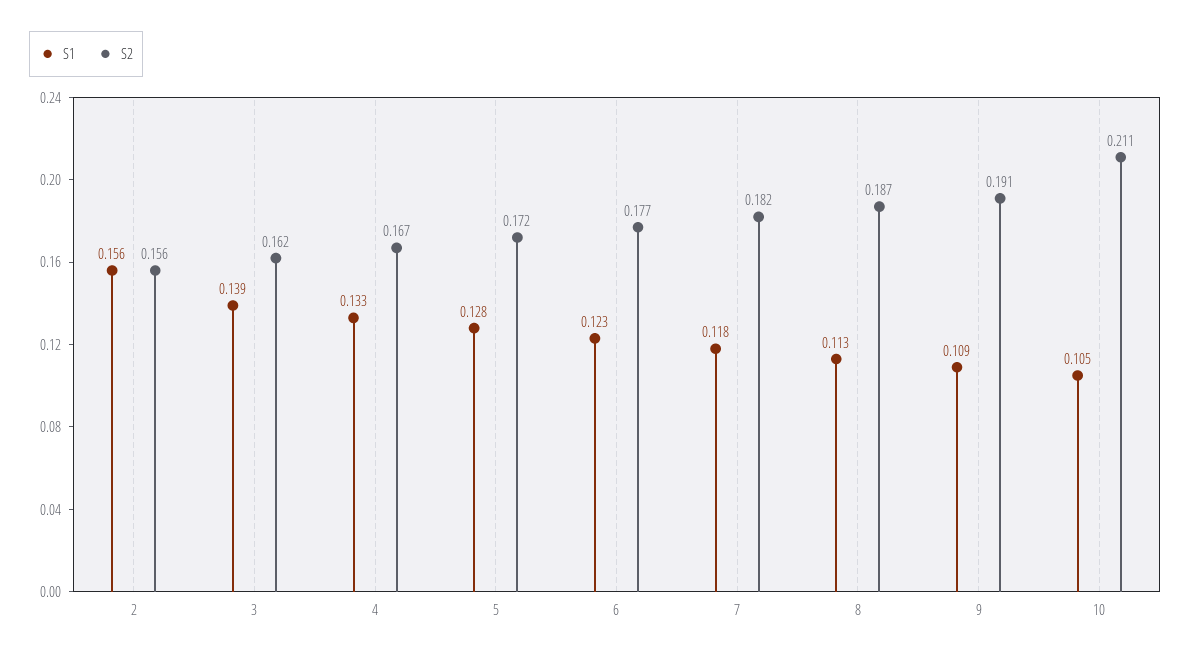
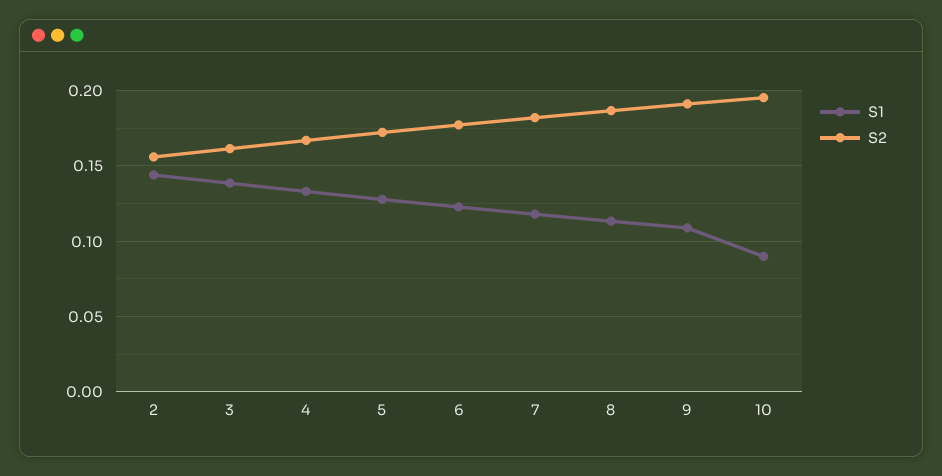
  {
    "S1": {
-     "2": 0.156,
+     "2": 0.145,
      "3": 0.139,
      "4": 0.133,
      "5": 0.128,
      "6": 0.123,
      "7": 0.118,
      "8": 0.113,
      "9": 0.109,
-     "10": 0.105
+     "10": 0.09
    },
    "S2": {
      "2": 0.156,
      "3": 0.162,
      "4": 0.167,
      "5": 0.172,
      "6": 0.177,
      "7": 0.182,
      "8": 0.187,
      "9": 0.191,
-     "10": 0.211
+     "10": 0.195
    }
  }

